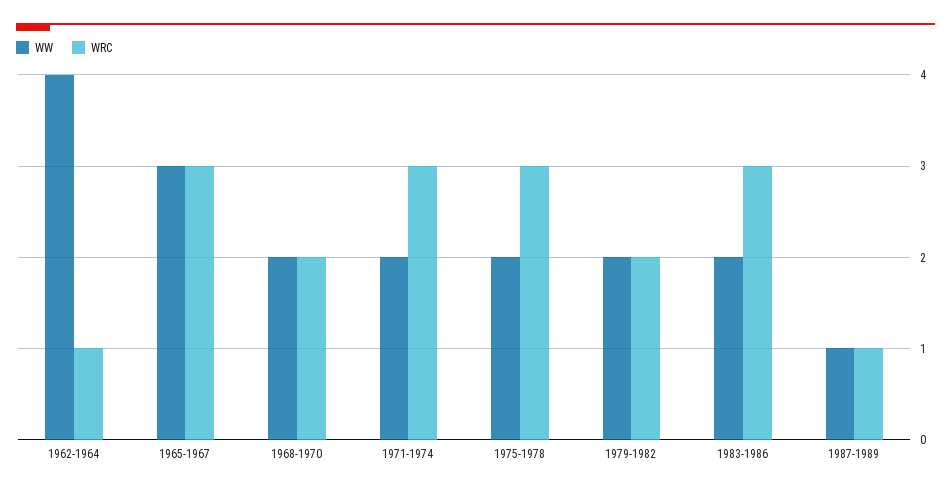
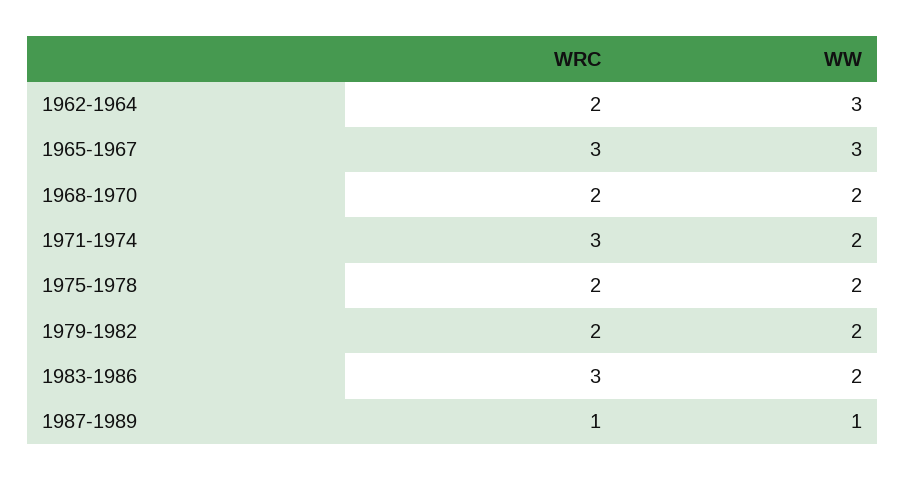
  {
    "WW": {
-     "1962-1964": 4,
+     "1962-1964": 3,
      "1965-1967": 3,
      "1968-1970": 2,
      "1971-1974": 2,
      "1975-1978": 2,
      "1979-1982": 2,
      "1983-1986": 2,
      "1987-1989": 1
    },
    "WRC": {
-     "1962-1964": 1,
+     "1962-1964": 2,
      "1965-1967": 3,
      "1968-1970": 2,
      "1971-1974": 3,
-     "1975-1978": 3,
+     "1975-1978": 2,
      "1979-1982": 2,
      "1983-1986": 3,
      "1987-1989": 1
    }
  }

